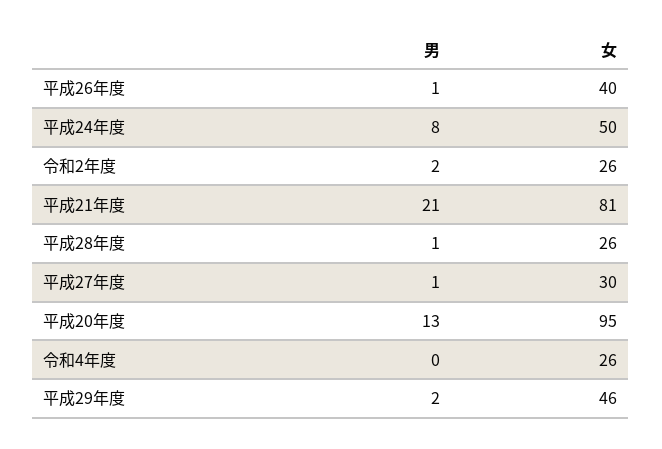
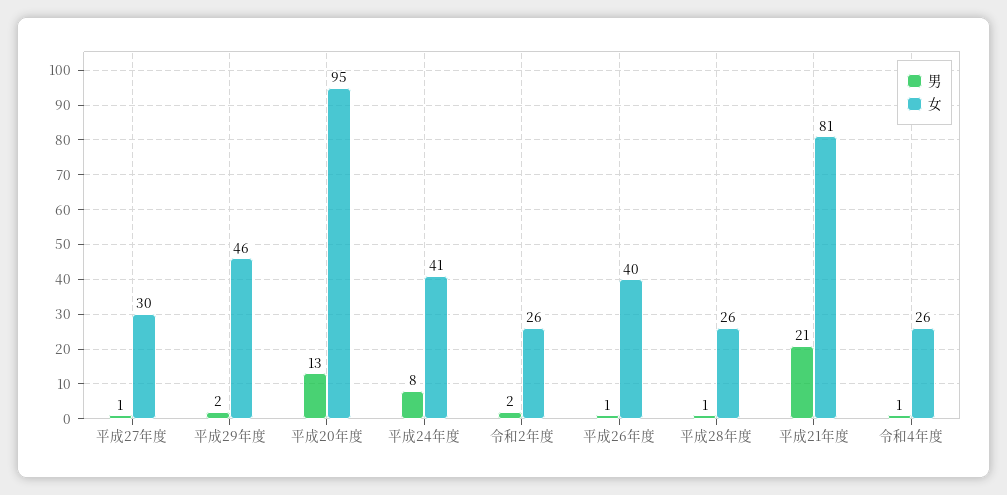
  {
    "男": {
      "平成26年度": 1,
      "平成24年度": 8,
      "令和2年度": 2,
      "平成21年度": 21,
      "平成28年度": 1,
      "平成27年度": 1,
      "平成20年度": 13,
-     "令和4年度": 0,
+     "令和4年度": 1,
      "平成29年度": 2
    },
    "女": {
      "平成26年度": 40,
-     "平成24年度": 50,
+     "平成24年度": 41,
      "令和2年度": 26,
      "平成21年度": 81,
      "平成28年度": 26,
      "平成27年度": 30,
      "平成20年度": 95,
      "令和4年度": 26,
      "平成29年度": 46
    }
  }

